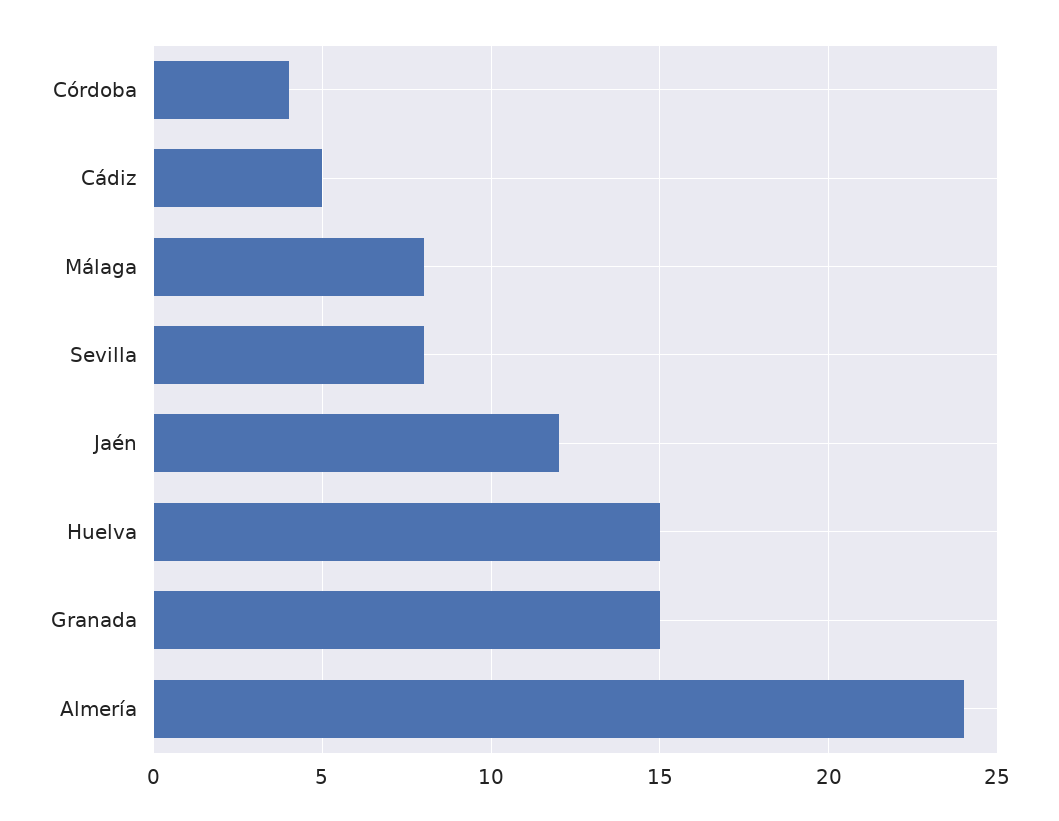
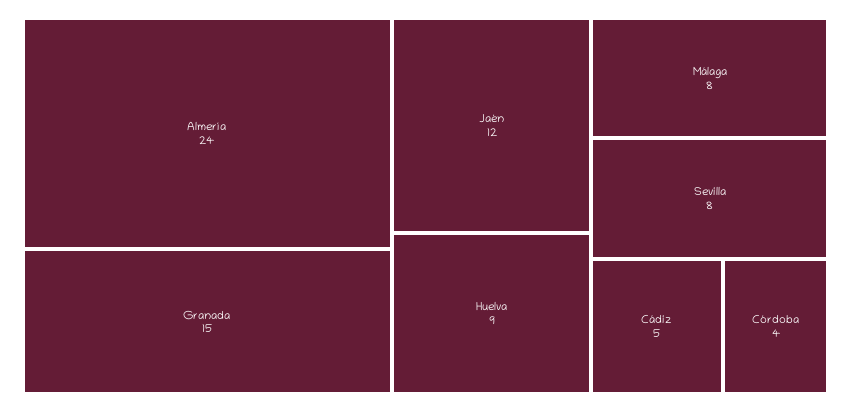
  {
    "Córdoba": 4,
    "Cádiz": 5,
    "Málaga": 8,
    "Sevilla": 8,
    "Jaén": 12,
-   "Huelva": 15,
+   "Huelva": 9,
    "Granada": 15,
    "Almería": 24
  }

